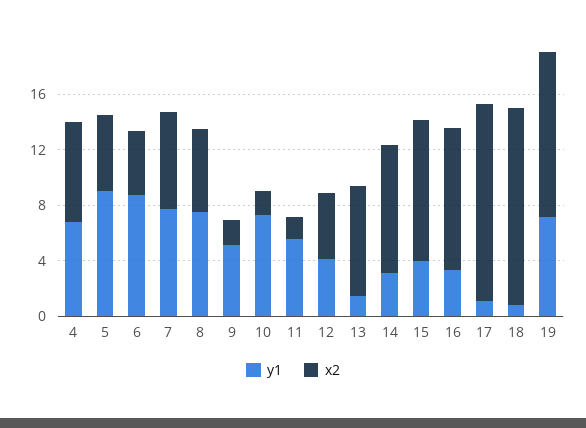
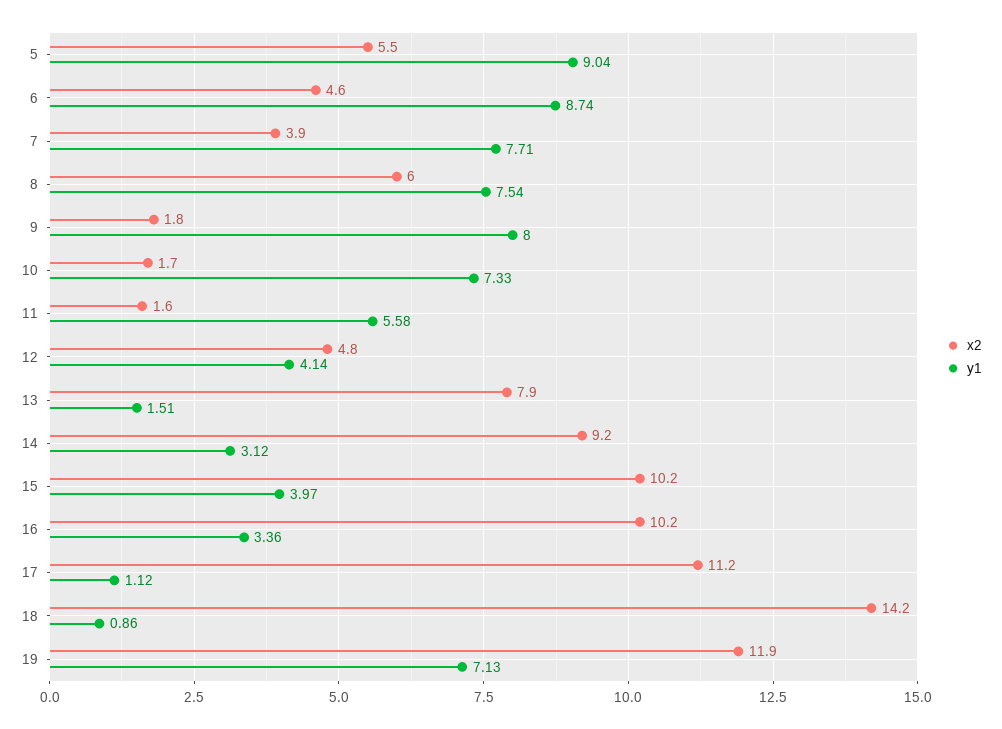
  {
    "y1": {
-     "4": 7,
      "5": 9.04,
      "6": 8.74,
      "7": 7.71,
      "8": 7.54,
-     "9": 5,
+     "9": 8,
      "10": 7.33,
      "11": 5.58,
      "12": 4.14,
      "13": 1.51,
      "14": 3.12,
      "15": 3.97,
      "16": 3.36,
      "17": 1.12,
      "18": 0.86,
      "19": 7.13
    },
    "x2": {
-     "4": 7,
      "5": 5.5,
      "6": 4.6,
-     "7": 7,
+     "7": 3.9,
      "8": 6,
      "9": 1.8,
      "10": 1.7,
      "11": 1.6,
      "12": 4.8,
      "13": 7.9,
      "14": 9.2,
      "15": 10.2,
      "16": 10.2,
-     "17": 14,
+     "17": 11.2,
      "18": 14.2,
      "19": 11.9
    }
  }

